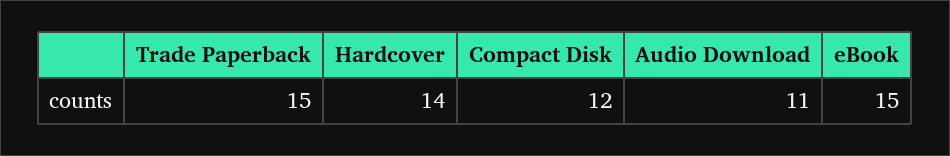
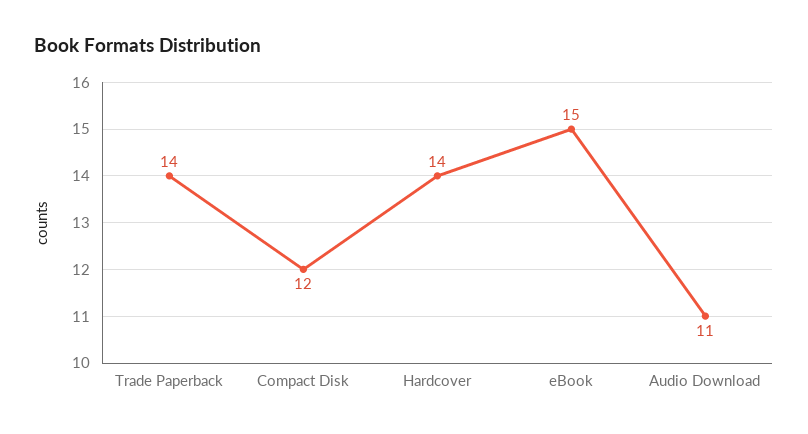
  {
-   "Trade Paperback": 15,
+   "Trade Paperback": 14,
    "Hardcover": 14,
    "Compact Disk": 12,
    "Audio Download": 11,
    "eBook": 15
  }

